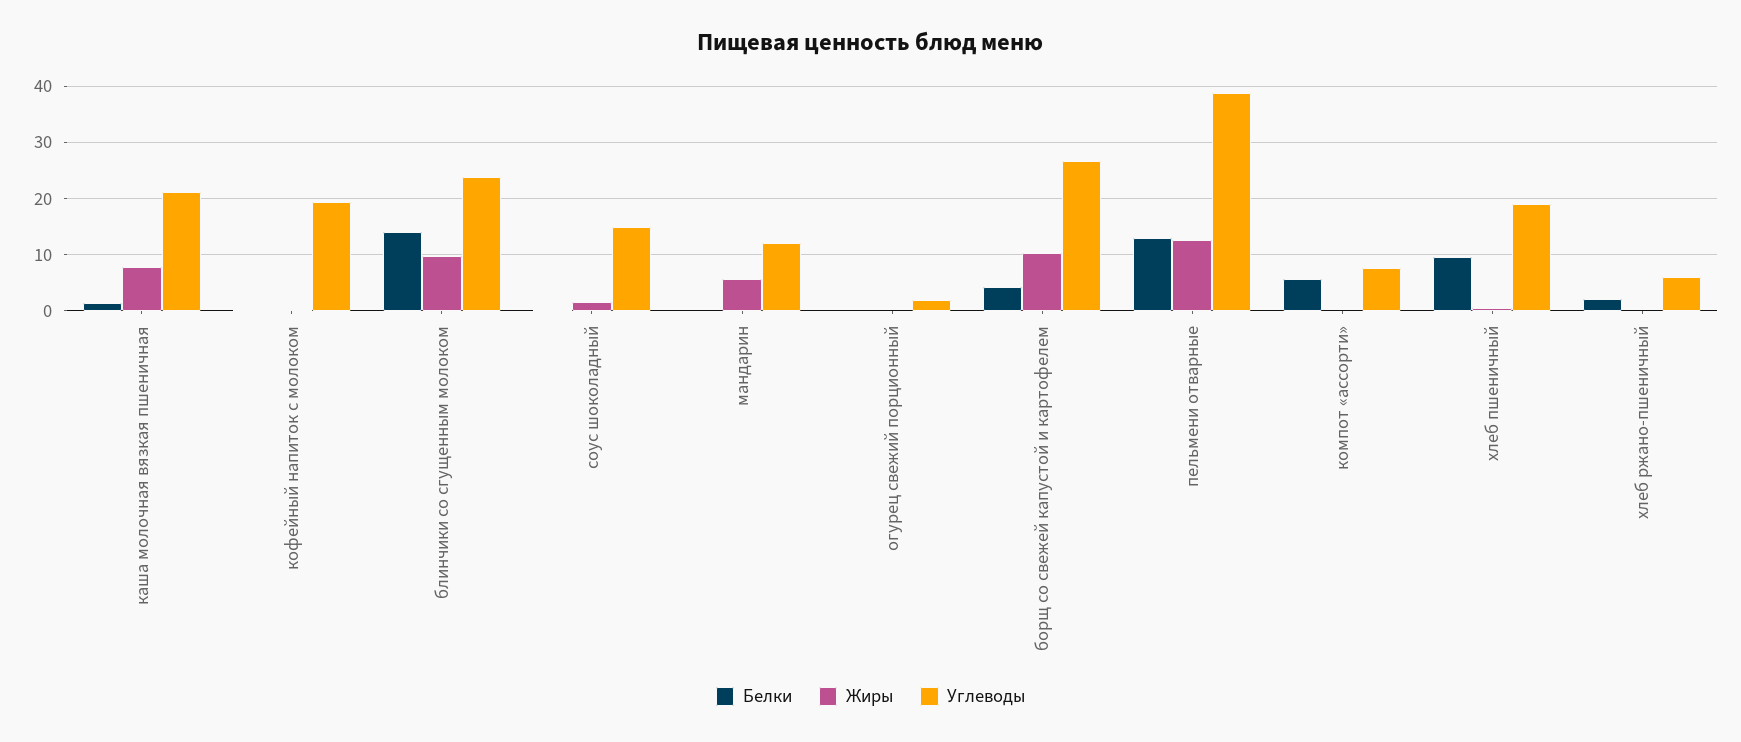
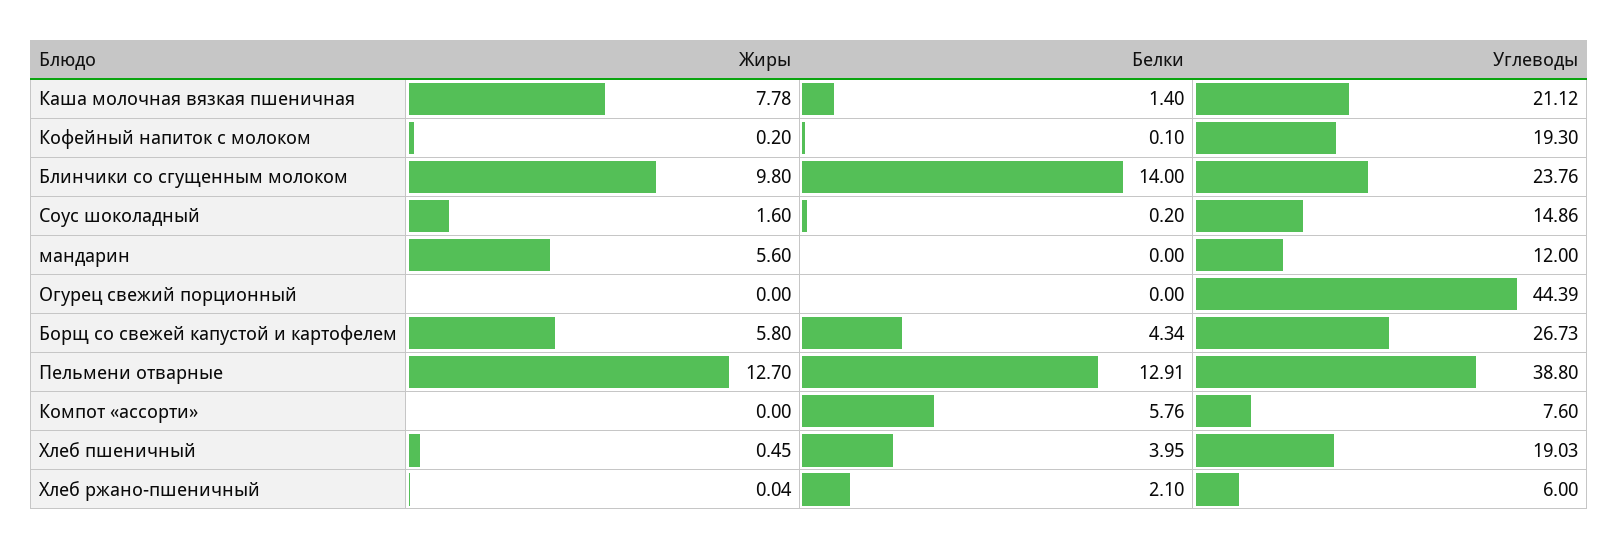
  {
    "Белки": {
      "каша молочная вязкая пшеничная": 1.4,
      "кофейный напиток с молоком": 0.1,
      "блинчики со сгущенным молоком": 14,
      "соус шоколадный": 0.2,
      "мандарин": 0,
      "огурец свежий порционный": 0,
      "борщ со свежей капустой и картофелем": 4.34,
      "пельмени отварные": 12.91,
      "компот «ассорти»": 5.76,
-     "хлеб пшеничный": 10,
+     "хлеб пшеничный": 3.95,
      "хлеб ржано-пшеничный": 2.1
    },
    "Жиры": {
      "каша молочная вязкая пшеничная": 7.78,
      "кофейный напиток с молоком": 0.2,
      "блинчики со сгущенным молоком": 9.8,
      "соус шоколадный": 1.6,
      "мандарин": 5.6,
      "огурец свежий порционный": 0,
-     "борщ со свежей капустой и картофелем": 10,
+     "борщ со свежей капустой и картофелем": 5.8,
      "пельмени отварные": 12.7,
      "компот «ассорти»": 0,
      "хлеб пшеничный": 0.45,
      "хлеб ржано-пшеничный": 0.04
    },
    "Углеводы": {
      "каша молочная вязкая пшеничная": 21.12,
      "кофейный напиток с молоком": 19.3,
      "блинчики со сгущенным молоком": 23.76,
      "соус шоколадный": 14.86,
      "мандарин": 12,
-     "огурец свежий порционный": 2,
+     "огурец свежий порционный": 44.39,
      "борщ со свежей капустой и картофелем": 26.73,
      "пельмени отварные": 38.8,
      "компот «ассорти»": 7.6,
      "хлеб пшеничный": 19.03,
      "хлеб ржано-пшеничный": 6
    }
  }

